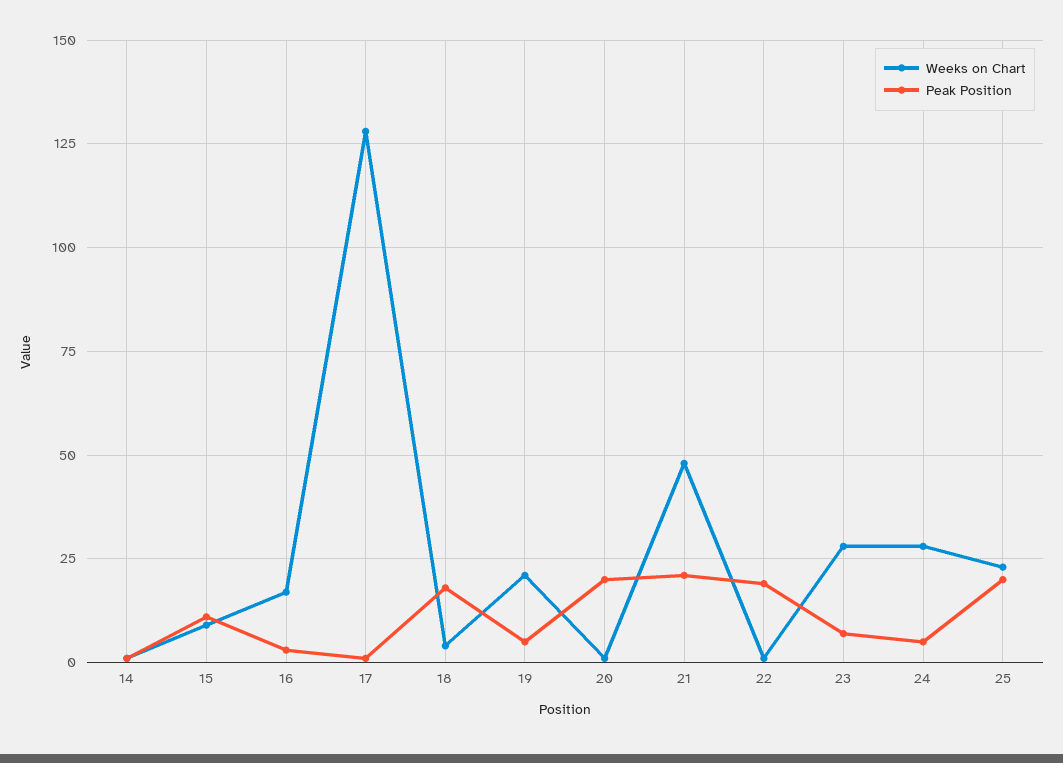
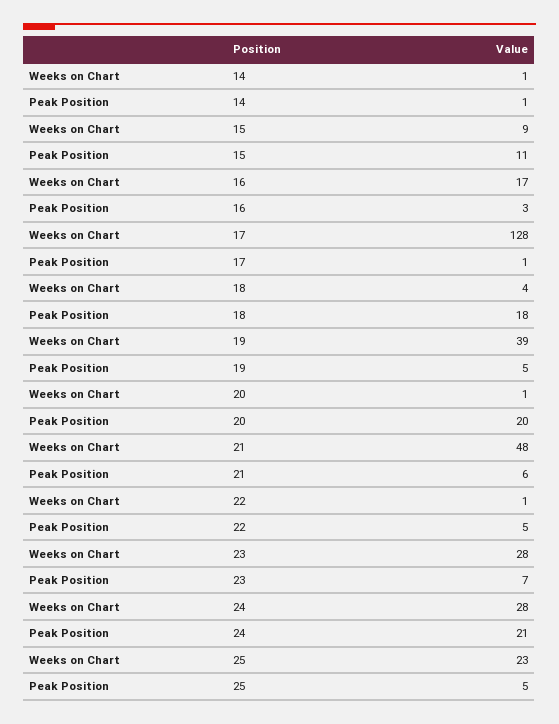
  {
    "Weeks on Chart": {
      "14": 1,
      "15": 9,
      "16": 17,
      "17": 128,
      "18": 4,
-     "19": 20,
+     "19": 39,
      "20": 1,
      "21": 48,
      "22": 1,
      "23": 28,
      "24": 28,
      "25": 23
    },
    "Peak Position": {
      "14": 1,
      "15": 11,
      "16": 3,
      "17": 1,
      "18": 18,
      "19": 5,
      "20": 20,
-     "21": 20,
+     "21": 6,
-     "22": 20,
+     "22": 5,
      "23": 7,
-     "24": 5,
+     "24": 21,
-     "25": 20
+     "25": 5
    }
  }

